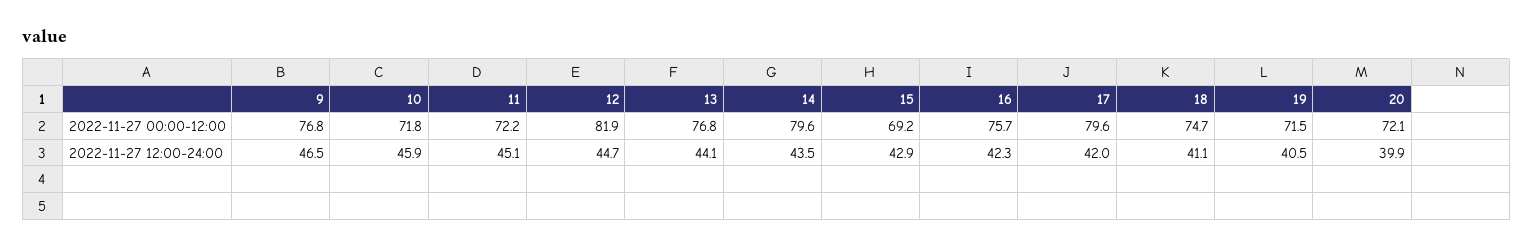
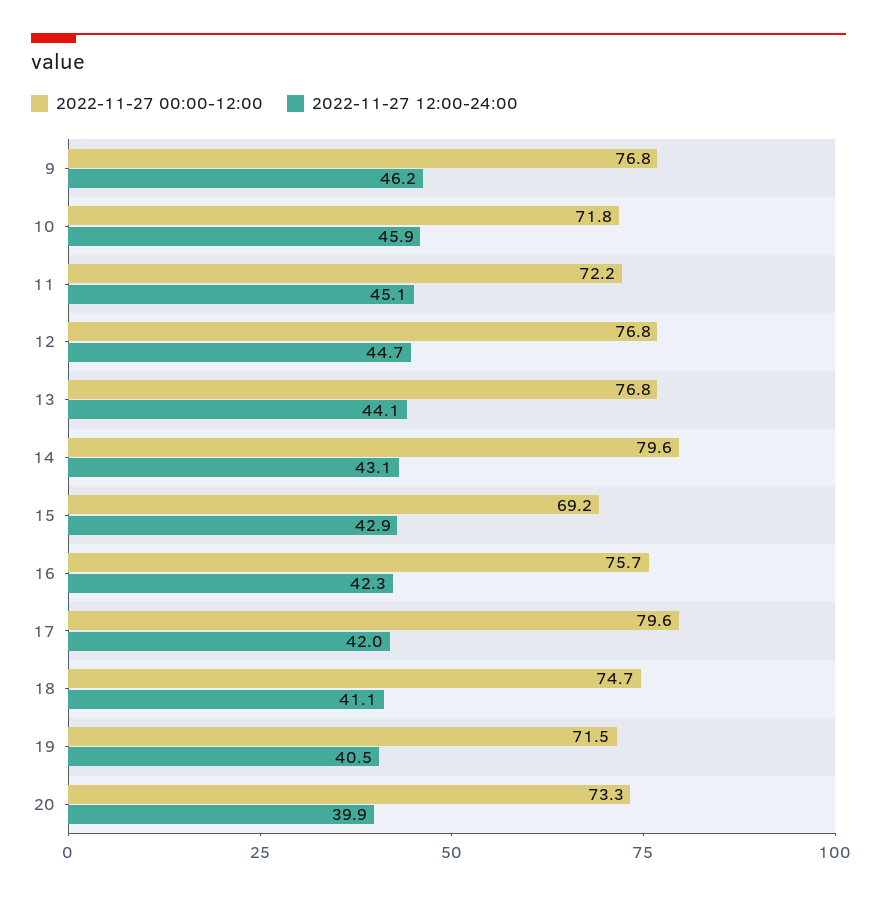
  {
    "2022-11-27 00:00-12:00": {
      "9": 76.8,
      "10": 71.8,
      "11": 72.2,
-     "12": 81.9,
+     "12": 76.8,
      "13": 76.8,
      "14": 79.6,
      "15": 69.2,
      "16": 75.7,
      "17": 79.6,
      "18": 74.7,
      "19": 71.5,
-     "20": 72.1
+     "20": 73.3
    },
    "2022-11-27 12:00-24:00": {
-     "9": 46.5,
+     "9": 46.2,
      "10": 45.9,
      "11": 45.1,
      "12": 44.7,
      "13": 44.1,
-     "14": 43.5,
+     "14": 43.1,
      "15": 42.9,
      "16": 42.3,
      "17": 42,
      "18": 41.1,
      "19": 40.5,
      "20": 39.9
    }
  }

